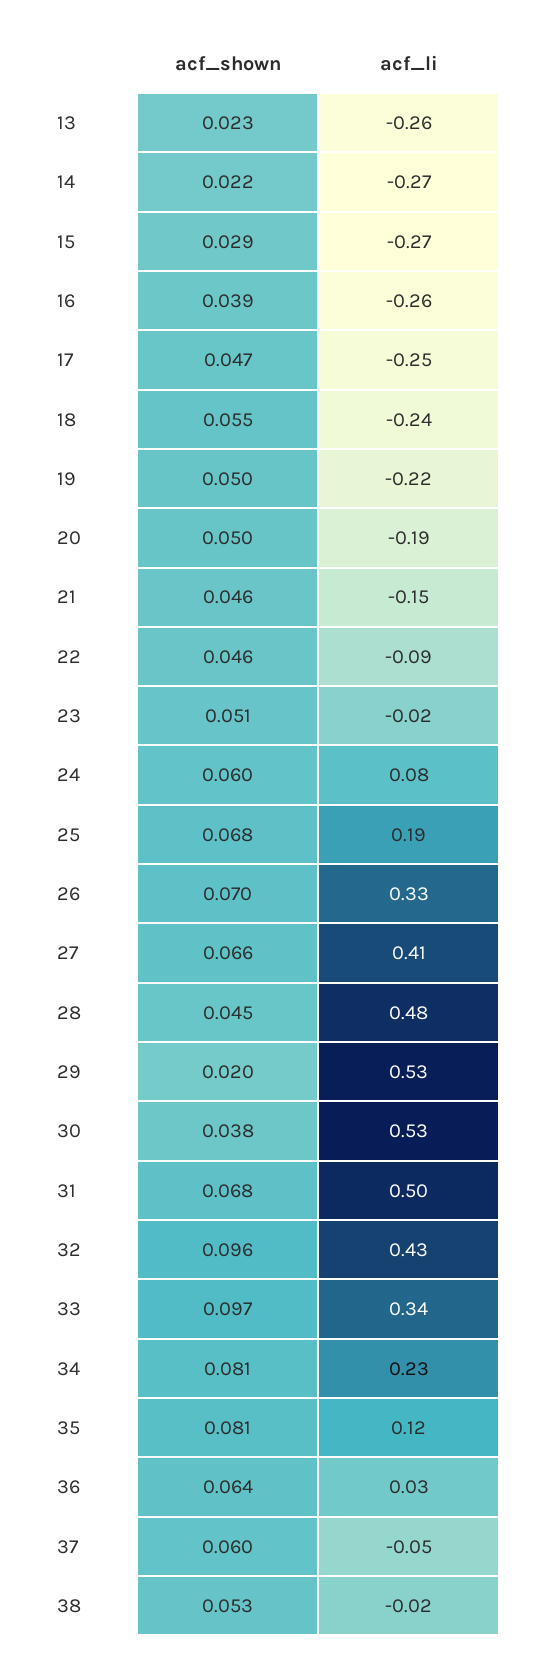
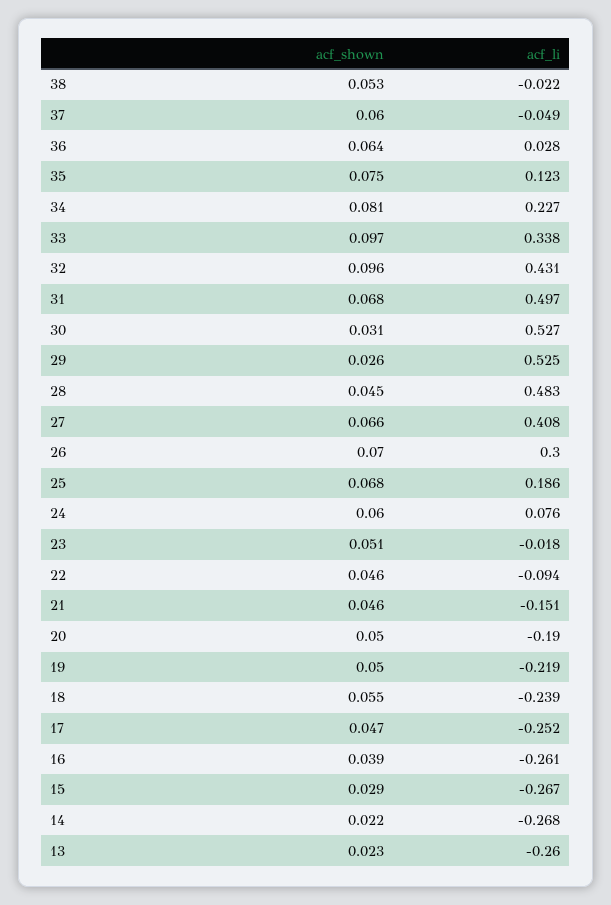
  {
    "acf_shown": {
      "13": 0.023,
      "14": 0.022,
      "15": 0.029,
      "16": 0.039,
      "17": 0.047,
      "18": 0.055,
      "19": 0.05,
      "20": 0.05,
      "21": 0.046,
      "22": 0.046,
      "23": 0.051,
      "24": 0.06,
      "25": 0.068,
      "26": 0.07,
      "27": 0.066,
      "28": 0.045,
-     "29": 0.02,
+     "29": 0.026,
-     "30": 0.038,
+     "30": 0.031,
      "31": 0.068,
      "32": 0.096,
      "33": 0.097,
      "34": 0.081,
-     "35": 0.081,
+     "35": 0.075,
      "36": 0.064,
      "37": 0.06,
      "38": 0.053
    },
    "acf_li": {
      "13": -0.26,
      "14": -0.268,
      "15": -0.267,
      "16": -0.261,
      "17": -0.252,
      "18": -0.239,
      "19": -0.219,
      "20": -0.19,
      "21": -0.151,
      "22": -0.094,
      "23": -0.018,
      "24": 0.076,
      "25": 0.186,
-     "26": 0.33,
+     "26": 0.3,
      "27": 0.408,
      "28": 0.483,
      "29": 0.525,
      "30": 0.527,
      "31": 0.497,
      "32": 0.431,
      "33": 0.338,
      "34": 0.227,
      "35": 0.123,
      "36": 0.028,
      "37": -0.049,
      "38": -0.022
    }
  }

